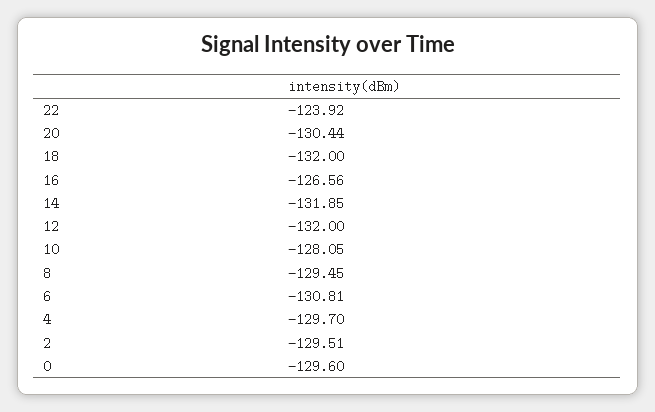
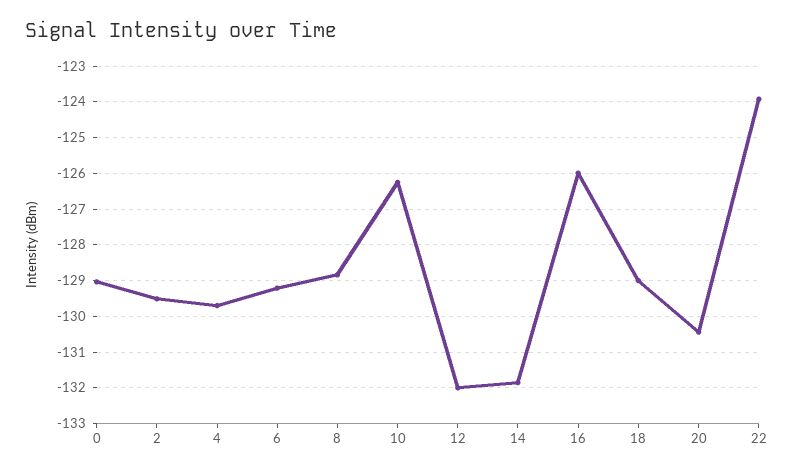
  {
    "22": -123.92,
    "20": -130.44,
-   "18": -132,
+   "18": -129,
-   "16": -126.56,
+   "16": -126,
    "14": -131.85,
    "12": -132,
-   "10": -128.05,
+   "10": -126.2,
-   "8": -129.45,
+   "8": -128.8,
-   "6": -130.81,
+   "6": -129.2,
    "4": -129.7,
    "2": -129.51,
-   "0": -129.6
+   "0": -129
  }

